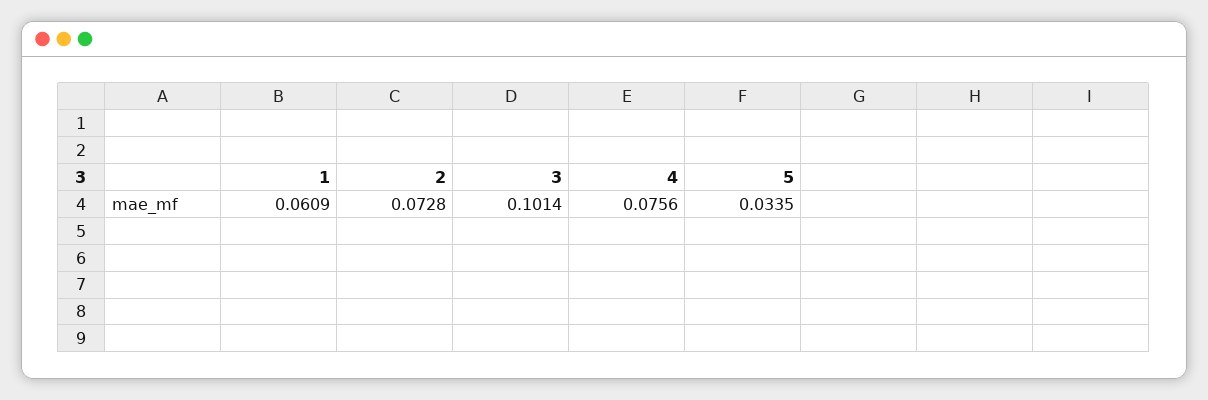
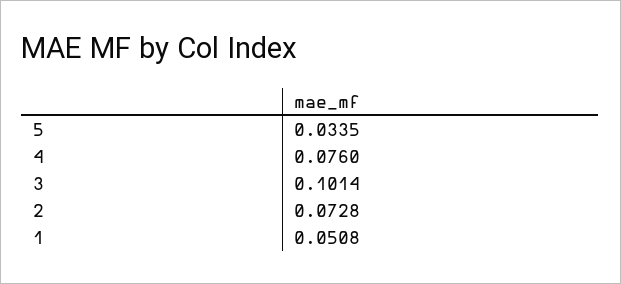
  {
-   "1": 0.0609,
+   "1": 0.0508,
    "2": 0.0728,
    "3": 0.1014,
-   "4": 0.0756,
+   "4": 0.076,
    "5": 0.0335
  }

